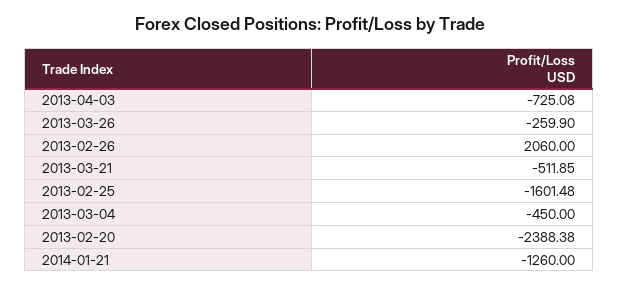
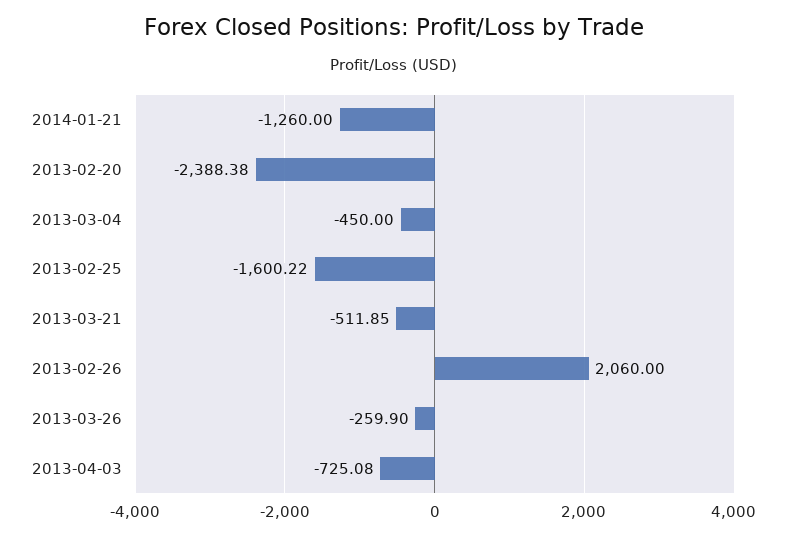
  {
    "2013-04-03": -725.08,
    "2013-03-26": -259.9,
    "2013-02-26": 2060,
    "2013-03-21": -511.85,
-   "2013-02-25": -1601.48,
+   "2013-02-25": -1600.22,
    "2013-03-04": -450,
    "2013-02-20": -2388.38,
    "2014-01-21": -1260
  }

